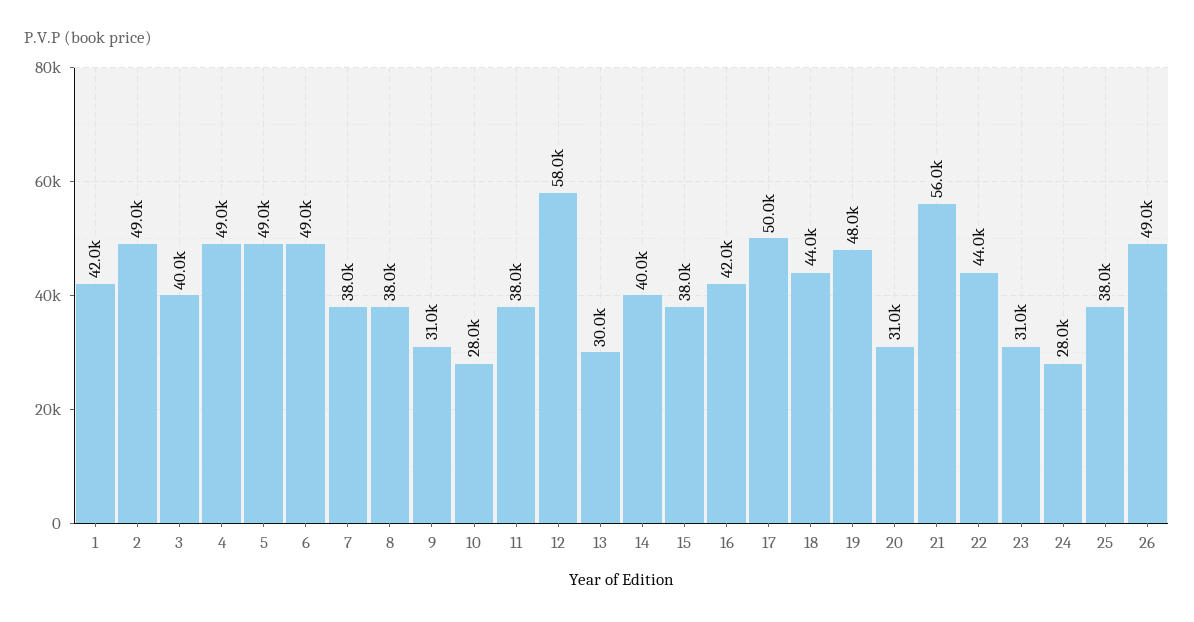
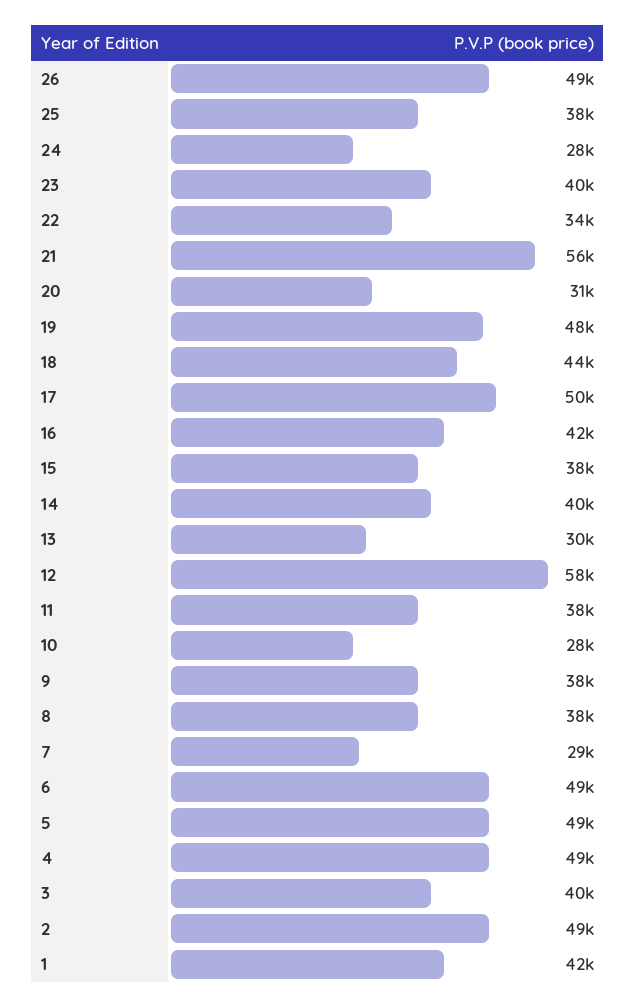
  {
    "1": 42000,
    "2": 49000,
    "3": 40000,
    "4": 49000,
    "5": 49000,
    "6": 49000,
-   "7": 38000,
+   "7": 29000,
    "8": 38000,
-   "9": 31000,
+   "9": 38000,
    "10": 28000,
    "11": 38000,
    "12": 58000,
    "13": 30000,
    "14": 40000,
    "15": 38000,
    "16": 42000,
    "17": 50000,
    "18": 44000,
    "19": 48000,
    "20": 31000,
    "21": 56000,
-   "22": 44000,
+   "22": 34000,
-   "23": 31000,
+   "23": 40000,
    "24": 28000,
    "25": 38000,
    "26": 49000
  }

